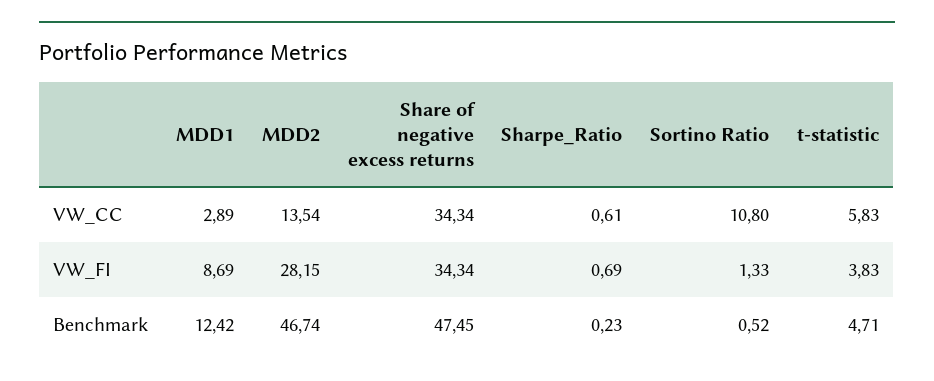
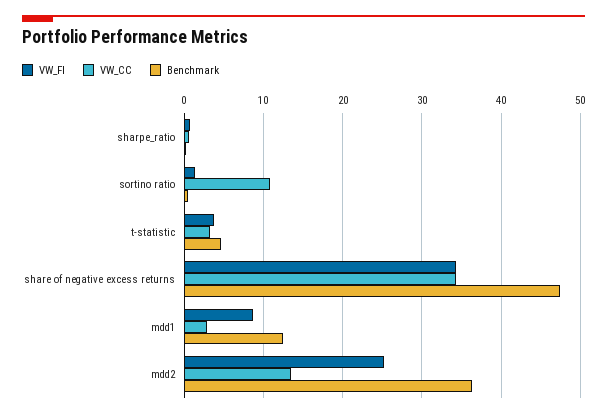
  {
    "VW_CC": {
      "MDD1": 2.89,
      "MDD2": 13.54,
      "Share of negative excess returns": 34.34,
      "Sharpe_Ratio": 0.61,
      "Sortino Ratio": 10.8,
-     "t-statistic": 5.83
+     "t-statistic": 3
    },
    "VW_FI": {
      "MDD1": 8.69,
-     "MDD2": 28.15,
+     "MDD2": 25,
      "Share of negative excess returns": 34.34,
      "Sharpe_Ratio": 0.69,
      "Sortino Ratio": 1.33,
      "t-statistic": 3.83
    },
    "Benchmark": {
      "MDD1": 12.42,
-     "MDD2": 46.74,
+     "MDD2": 36,
      "Share of negative excess returns": 47.45,
      "Sharpe_Ratio": 0.23,
      "Sortino Ratio": 0.52,
      "t-statistic": 4.71
    }
  }

